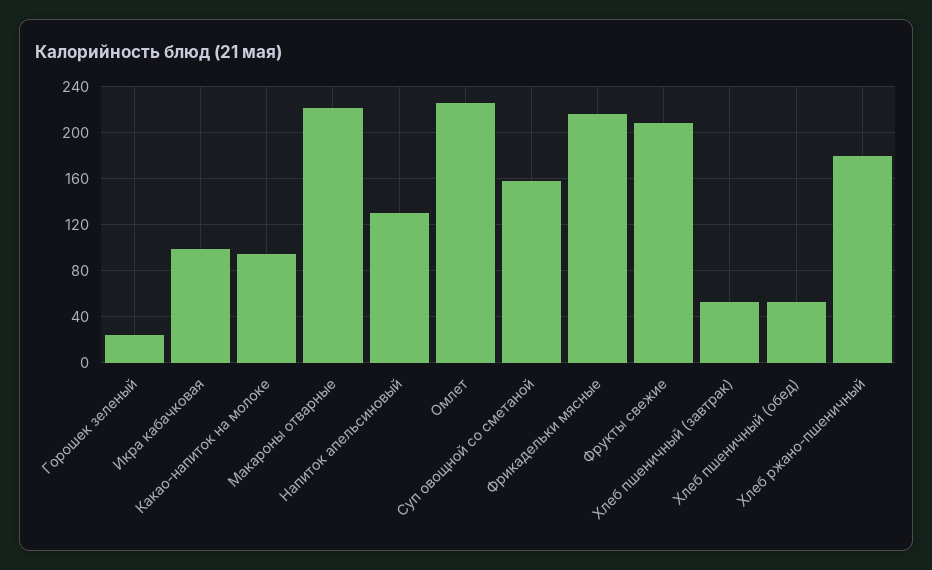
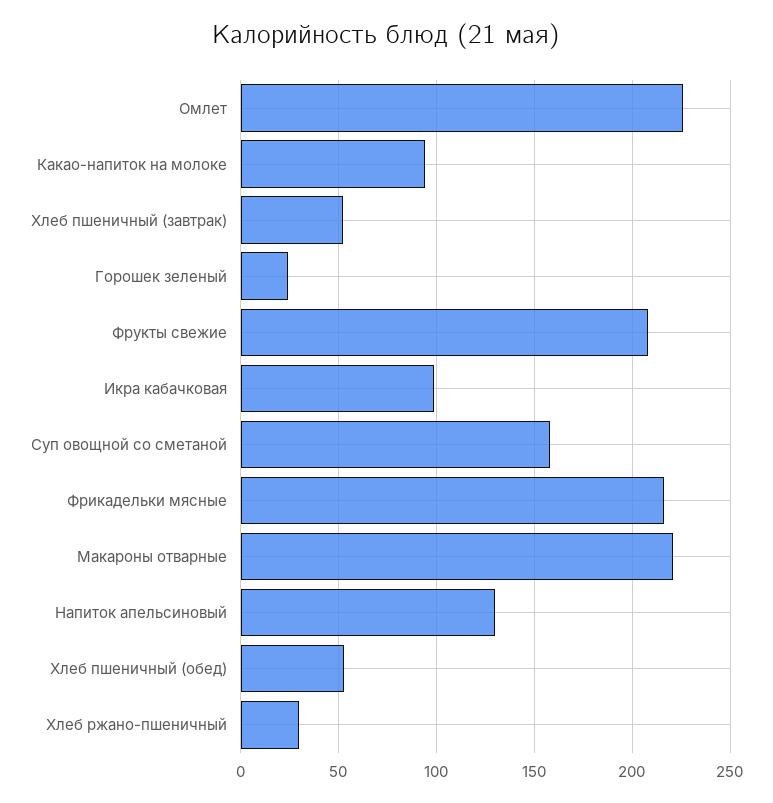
  {
    "Горошек зеленый": 25,
    "Икра кабачковая": 100,
    "Какао-напиток на молоке": 95,
    "Макароны отварные": 220,
    "Напиток апельсиновый": 130,
    "Омлет": 225,
    "Суп овощной со сметаной": 160,
    "Фрикадельки мясные": 215,
    "Фрукты свежие": 210,
    "Хлеб пшеничный (завтрак)": 50,
    "Хлеб пшеничный (обед)": 55,
-   "Хлеб ржано-пшеничный": 180
+   "Хлеб ржано-пшеничный": 30
  }

